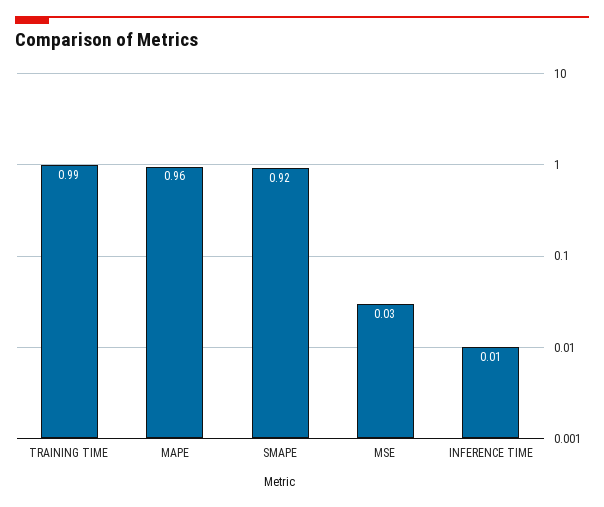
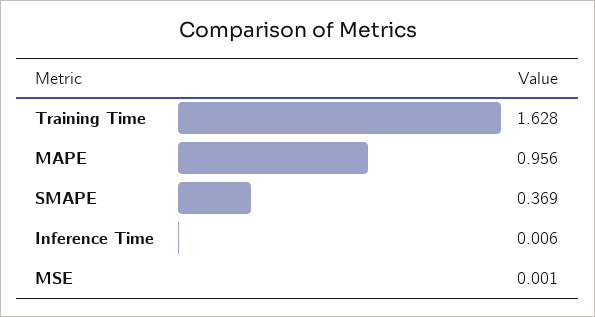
  {
-   "TRAINING TIME": 0.99,
+   "TRAINING TIME": 1.628,
    "MAPE": 0.956,
-   "SMAPE": 0.92,
+   "SMAPE": 0.369,
-   "MSE": 0.03,
+   "MSE": 0.001,
    "INFERENCE TIME": 0.006
  }

